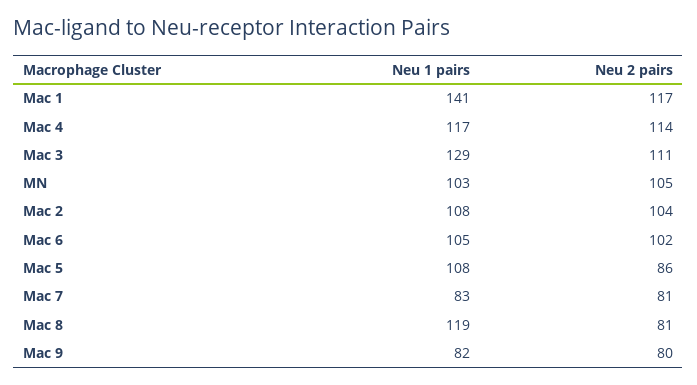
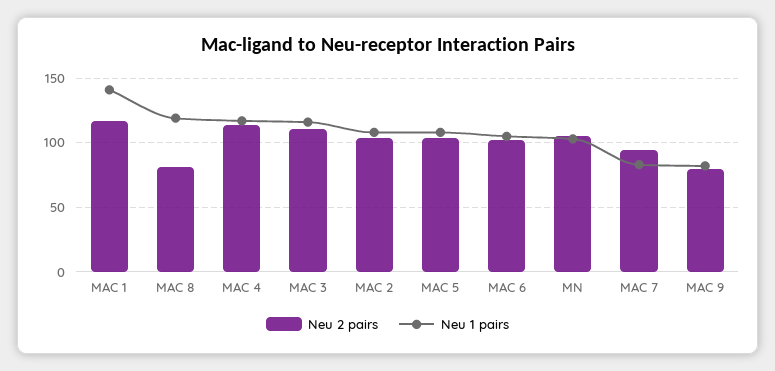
  {
    "Neu 1 pairs": {
      "Mac 1": 141,
      "Mac 4": 117,
-     "Mac 3": 129,
+     "Mac 3": 115,
      "MN": 103,
      "Mac 2": 108,
      "Mac 6": 105,
      "Mac 5": 108,
      "Mac 7": 83,
      "Mac 8": 119,
      "Mac 9": 82
    },
    "Neu 2 pairs": {
      "Mac 1": 117,
      "Mac 4": 114,
      "Mac 3": 111,
      "MN": 105,
      "Mac 2": 104,
      "Mac 6": 102,
-     "Mac 5": 86,
+     "Mac 5": 105,
-     "Mac 7": 81,
+     "Mac 7": 95,
      "Mac 8": 81,
      "Mac 9": 80
    }
  }

